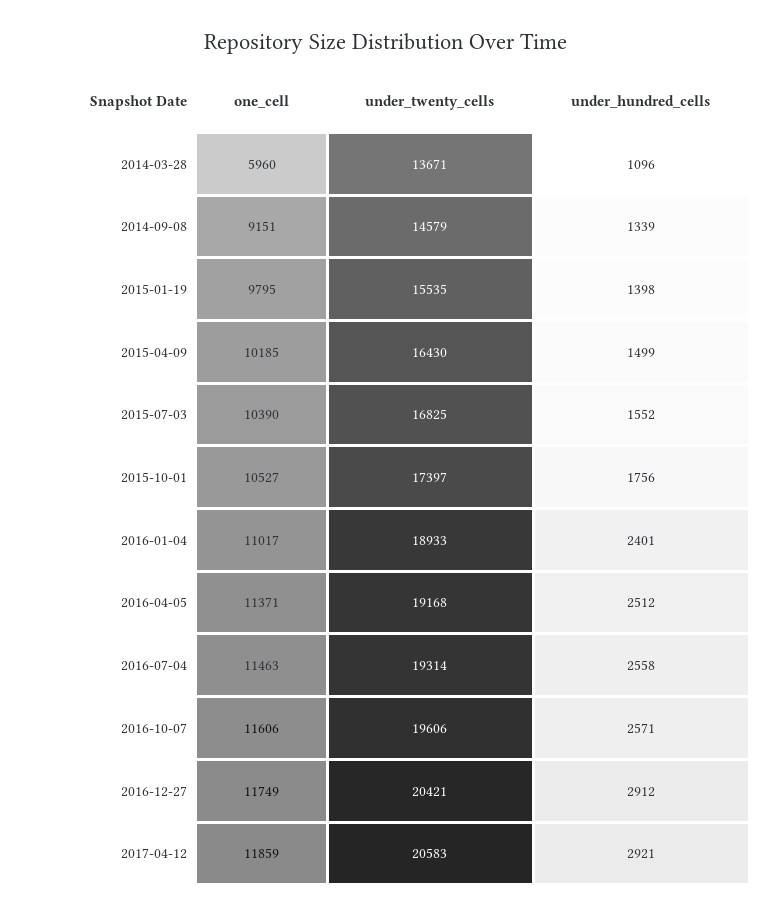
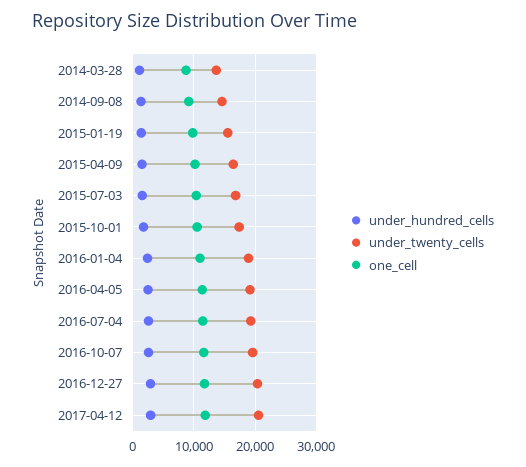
  {
    "one_cell": {
-     "2014-03-28": 5960,
+     "2014-03-28": 9000,
      "2014-09-08": 9151,
      "2015-01-19": 9795,
      "2015-04-09": 10185,
      "2015-07-03": 10390,
      "2015-10-01": 10527,
      "2016-01-04": 11017,
      "2016-04-05": 11371,
      "2016-07-04": 11463,
      "2016-10-07": 11606,
      "2016-12-27": 11749,
      "2017-04-12": 11859
    },
    "under_twenty_cells": {
      "2014-03-28": 13671,
      "2014-09-08": 14579,
      "2015-01-19": 15535,
      "2015-04-09": 16430,
      "2015-07-03": 16825,
      "2015-10-01": 17397,
      "2016-01-04": 18933,
      "2016-04-05": 19168,
      "2016-07-04": 19314,
      "2016-10-07": 19606,
      "2016-12-27": 20421,
      "2017-04-12": 20583
    },
    "under_hundred_cells": {
      "2014-03-28": 1096,
      "2014-09-08": 1339,
      "2015-01-19": 1398,
      "2015-04-09": 1499,
      "2015-07-03": 1552,
      "2015-10-01": 1756,
      "2016-01-04": 2401,
      "2016-04-05": 2512,
      "2016-07-04": 2558,
      "2016-10-07": 2571,
      "2016-12-27": 2912,
      "2017-04-12": 2921
    }
  }

